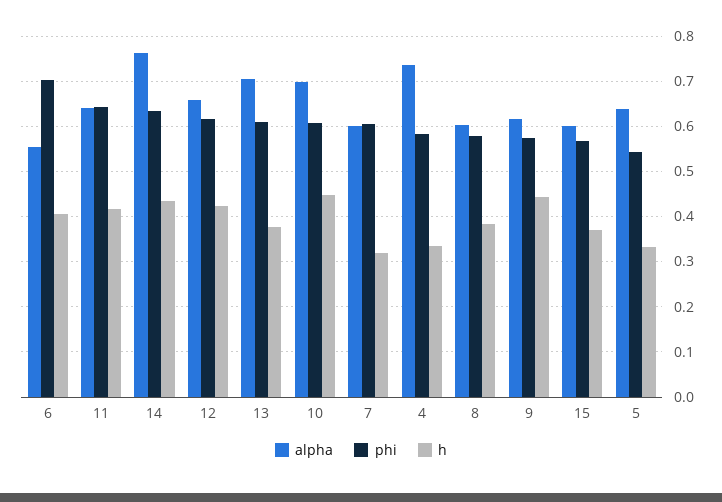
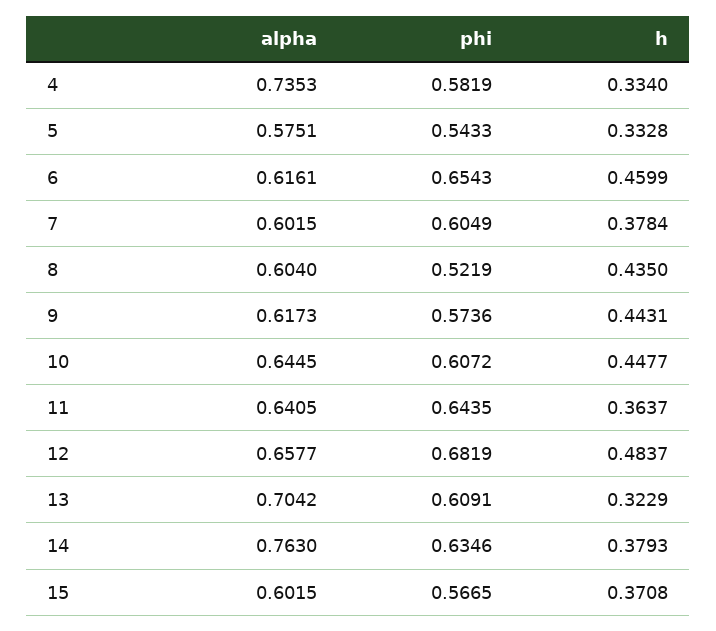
  {
    "alpha": {
-     "6": 0.56,
+     "6": 0.6161,
      "11": 0.6405,
      "14": 0.763,
      "12": 0.6577,
      "13": 0.7042,
-     "10": 0.7,
+     "10": 0.6445,
      "7": 0.6015,
      "4": 0.7353,
      "8": 0.604,
      "9": 0.6173,
      "15": 0.6015,
-     "5": 0.64
+     "5": 0.5751
    },
    "phi": {
-     "6": 0.7,
+     "6": 0.6543,
      "11": 0.6435,
      "14": 0.6346,
-     "12": 0.62,
+     "12": 0.6819,
      "13": 0.6091,
      "10": 0.6072,
      "7": 0.6049,
      "4": 0.5819,
-     "8": 0.58,
+     "8": 0.5219,
      "9": 0.5736,
      "15": 0.5665,
      "5": 0.5433
    },
    "h": {
-     "6": 0.4,
+     "6": 0.4599,
-     "11": 0.42,
+     "11": 0.3637,
-     "14": 0.44,
+     "14": 0.3793,
-     "12": 0.42,
+     "12": 0.4837,
-     "13": 0.38,
+     "13": 0.3229,
      "10": 0.4477,
-     "7": 0.32,
+     "7": 0.3784,
      "4": 0.334,
-     "8": 0.38,
+     "8": 0.435,
      "9": 0.4431,
      "15": 0.3708,
      "5": 0.3328
    }
  }

